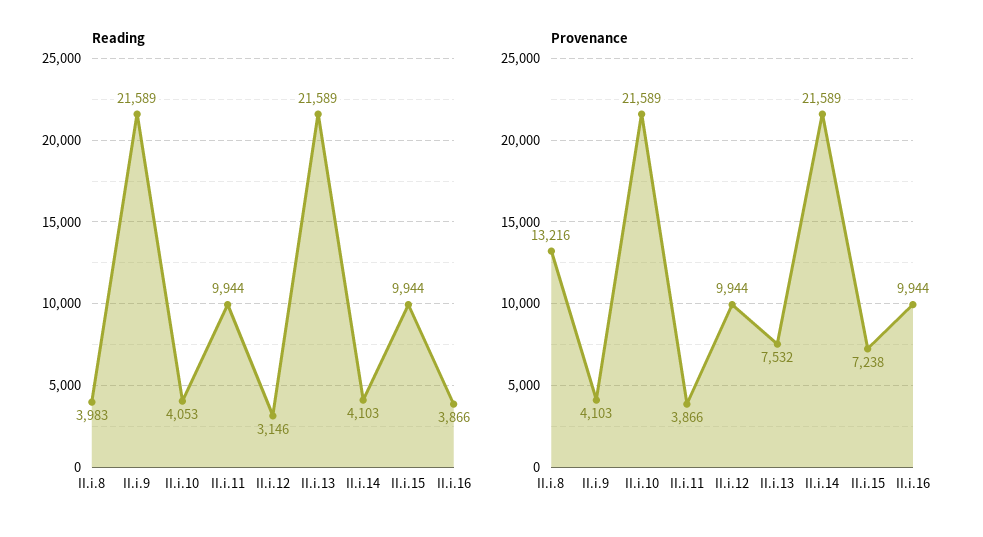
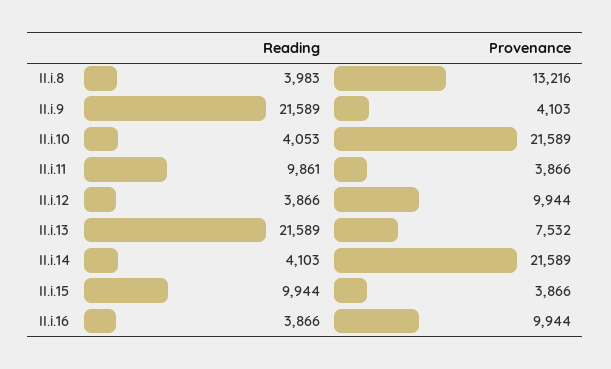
  {
    "Reading": {
      "II.i.8": 3983,
      "II.i.9": 21589,
      "II.i.10": 4053,
-     "II.i.11": 9944,
+     "II.i.11": 9861,
-     "II.i.12": 3146,
+     "II.i.12": 3866,
      "II.i.13": 21589,
      "II.i.14": 4103,
      "II.i.15": 9944,
      "II.i.16": 3866
    },
    "Provenance": {
      "II.i.8": 13216,
      "II.i.9": 4103,
      "II.i.10": 21589,
      "II.i.11": 3866,
      "II.i.12": 9944,
      "II.i.13": 7532,
      "II.i.14": 21589,
-     "II.i.15": 7238,
+     "II.i.15": 3866,
      "II.i.16": 9944
    }
  }

